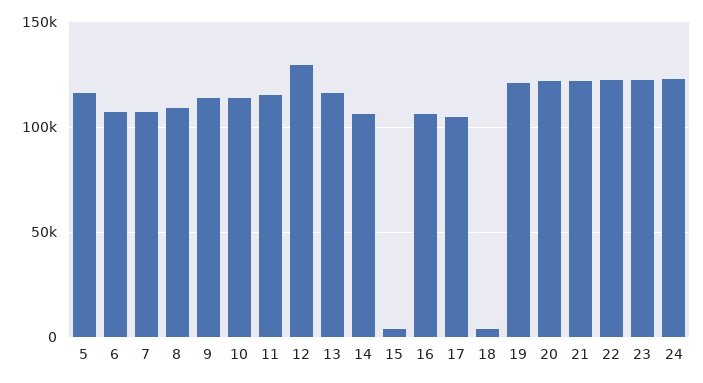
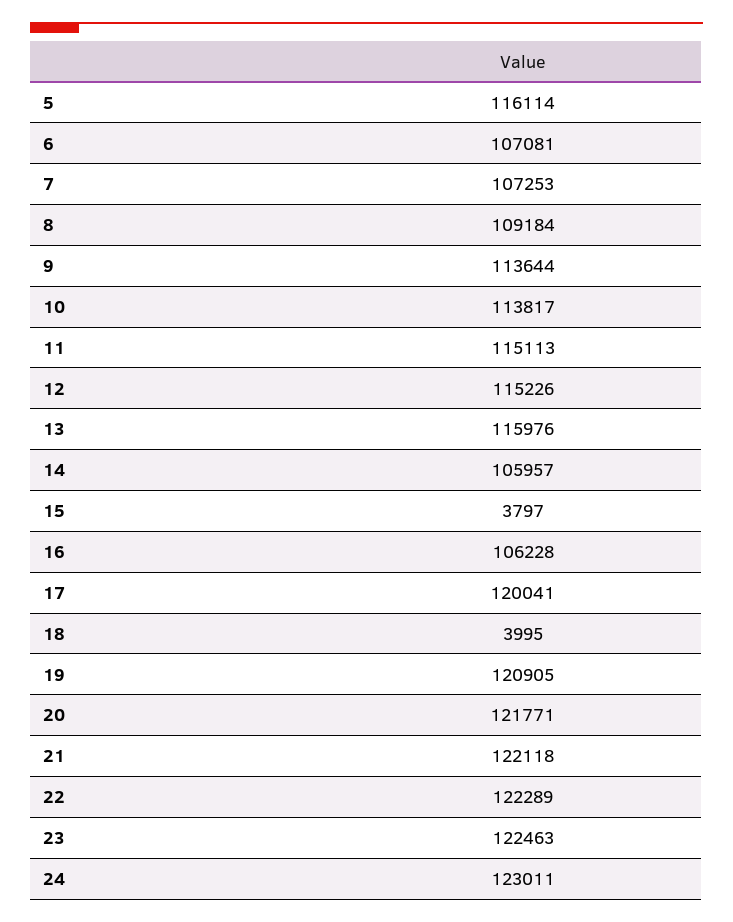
  {
    "5": 116114,
    "6": 107081,
    "7": 107253,
    "8": 109184,
    "9": 113644,
    "10": 113817,
    "11": 115113,
-   "12": 130000,
+   "12": 115226,
    "13": 115976,
    "14": 105957,
    "15": 3797,
    "16": 106228,
-   "17": 105000,
+   "17": 120041,
    "18": 3995,
    "19": 120905,
    "20": 121771,
    "21": 122118,
    "22": 122289,
    "23": 122463,
    "24": 123011
  }

